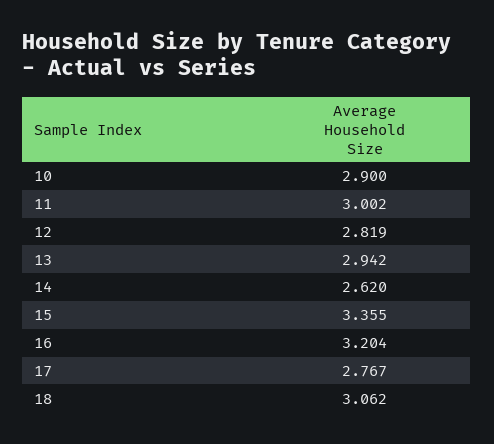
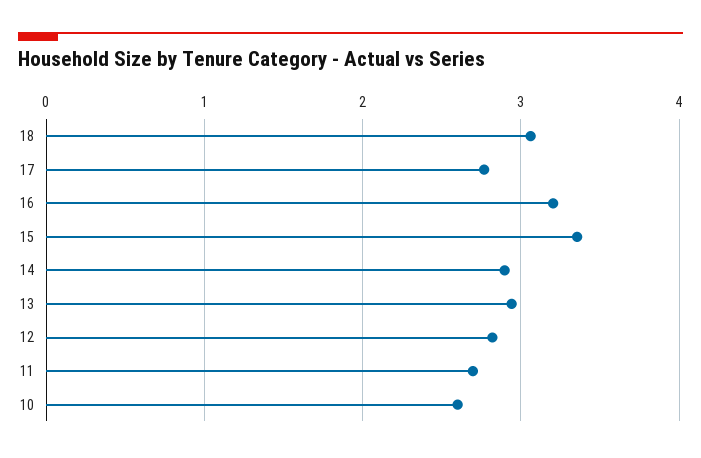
  {
-   "10": 2.9,
+   "10": 2.6,
-   "11": 3.002,
+   "11": 2.7,
    "12": 2.819,
    "13": 2.942,
-   "14": 2.62,
+   "14": 2.9,
    "15": 3.355,
    "16": 3.204,
    "17": 2.767,
    "18": 3.062
  }

